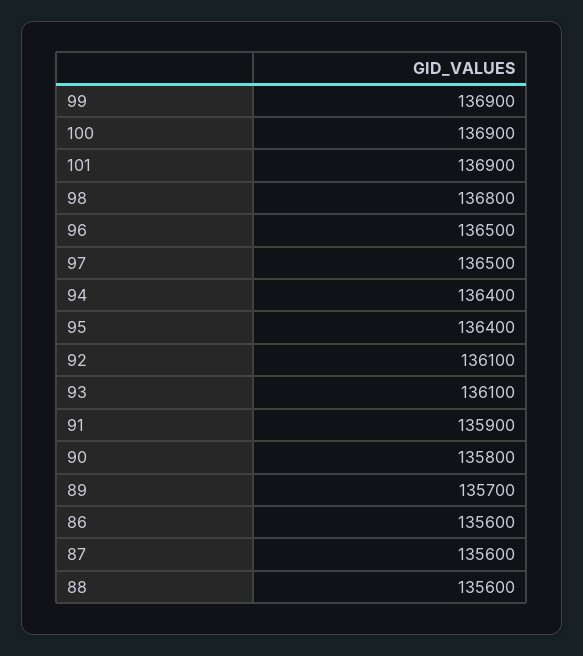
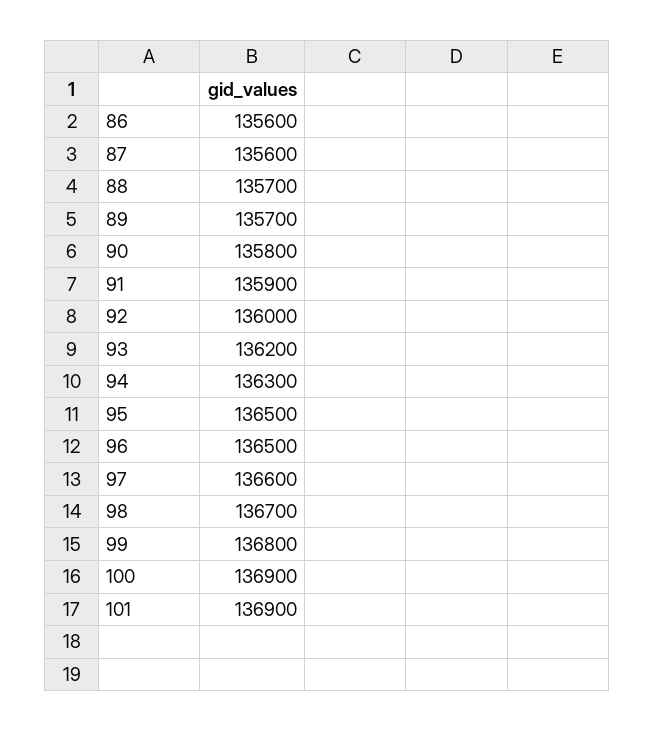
  {
-   "99": 136900,
+   "99": 136800,
    "100": 136900,
    "101": 136900,
-   "98": 136800,
+   "98": 136700,
    "96": 136500,
-   "97": 136500,
+   "97": 136600,
-   "94": 136400,
+   "94": 136300,
-   "95": 136400,
+   "95": 136500,
-   "92": 136100,
+   "92": 136000,
-   "93": 136100,
+   "93": 136200,
    "91": 135900,
    "90": 135800,
    "89": 135700,
    "86": 135600,
    "87": 135600,
-   "88": 135600
+   "88": 135700
  }

